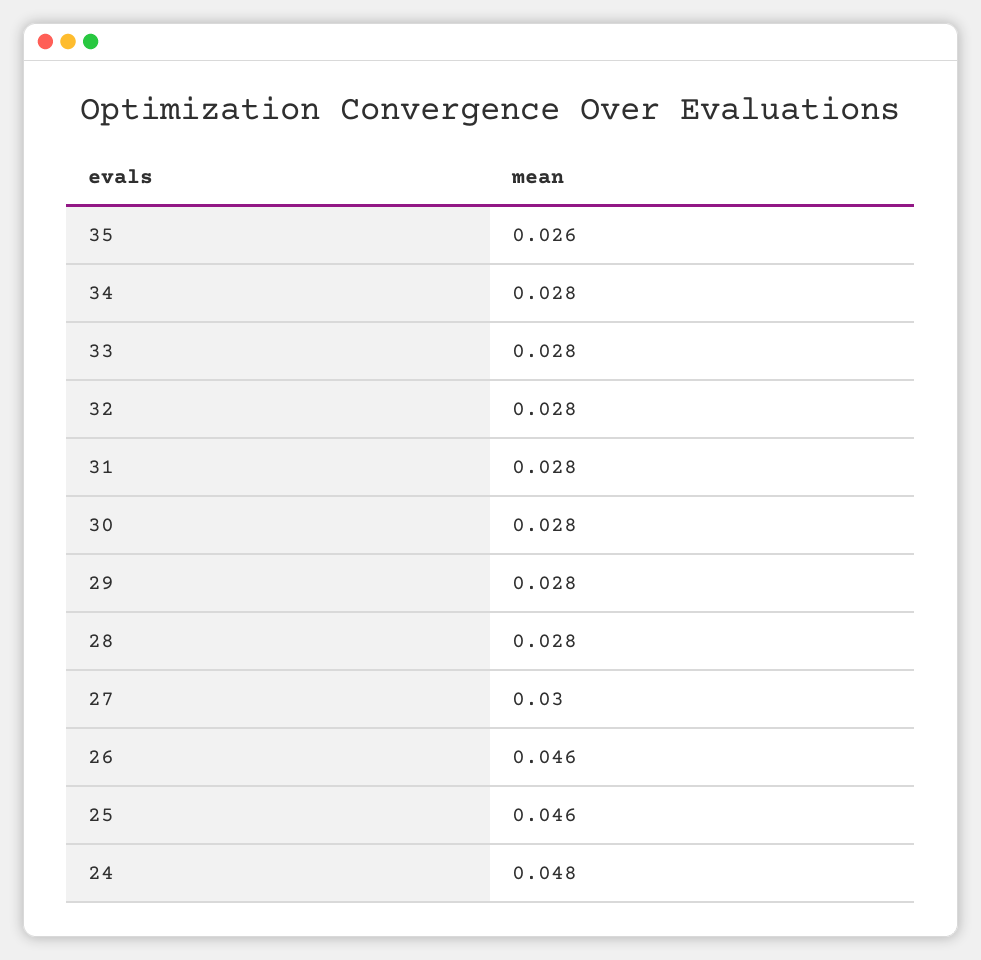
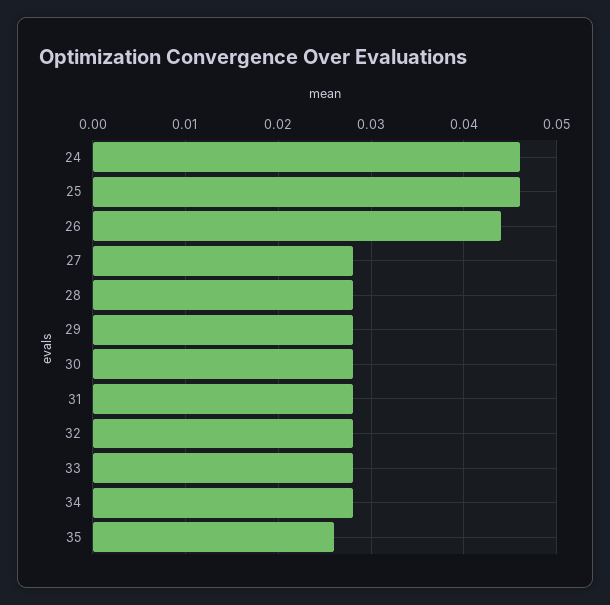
  {
    "35": 0.026,
    "34": 0.028,
    "33": 0.028,
    "32": 0.028,
    "31": 0.028,
    "30": 0.028,
    "29": 0.028,
    "28": 0.028,
-   "27": 0.03,
+   "27": 0.028,
-   "26": 0.046,
+   "26": 0.044,
    "25": 0.046,
-   "24": 0.048
+   "24": 0.046
  }

